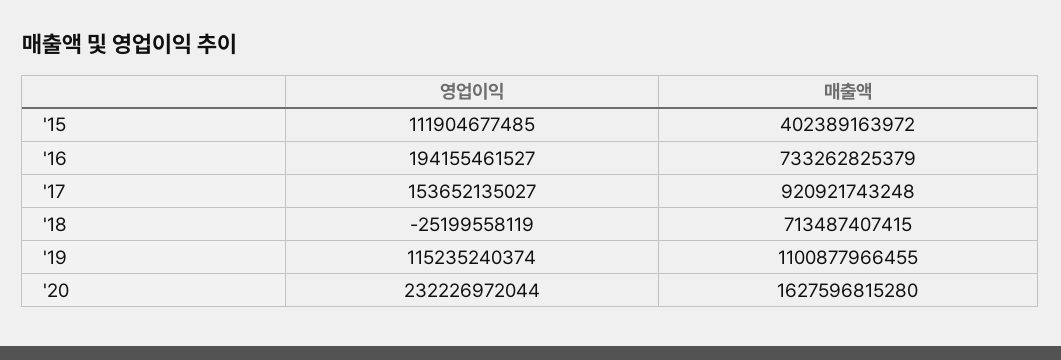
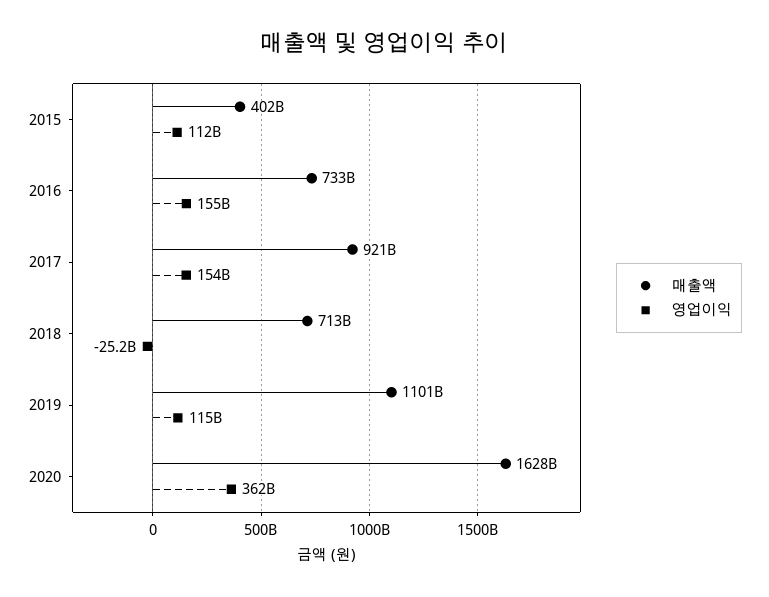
  {
    "영업이익": {
      "'15": 111904677485,
-     "'16": 194155461527,
+     "'16": 155000000000,
      "'17": 153652135027,
      "'18": -25199558119,
      "'19": 115235240374,
-     "'20": 232226972044
+     "'20": 362000000000
    },
    "매출액": {
      "'15": 402389163972,
      "'16": 733262825379,
      "'17": 920921743248,
      "'18": 713487407415,
      "'19": 1100877966455,
      "'20": 1627596815280
    }
  }

